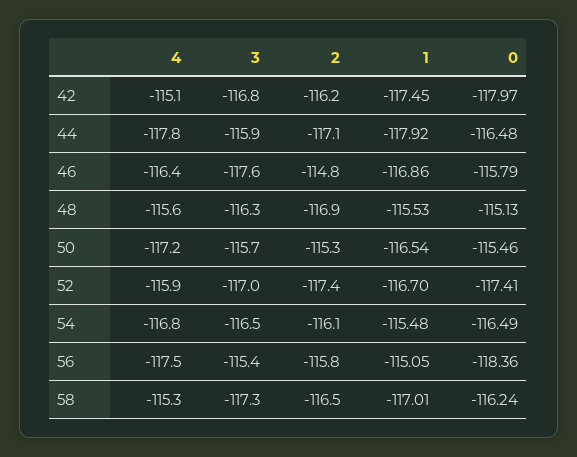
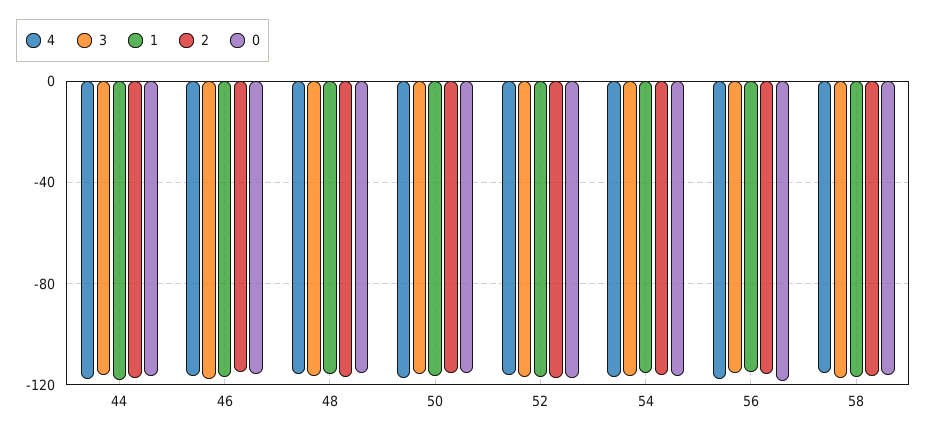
  {
    "4": {
-     "42": -115.1,
      "44": -117.8,
      "46": -116.4,
      "48": -115.6,
      "50": -117.2,
      "52": -115.9,
      "54": -116.8,
      "56": -117.5,
      "58": -115.3
    },
    "3": {
-     "42": -116.8,
      "44": -115.9,
      "46": -117.6,
      "48": -116.3,
      "50": -115.7,
      "52": -117,
      "54": -116.5,
      "56": -115.4,
      "58": -117.3
    },
    "2": {
-     "42": -116.2,
      "44": -117.1,
      "46": -114.8,
      "48": -116.9,
      "50": -115.3,
      "52": -117.4,
      "54": -116.1,
      "56": -115.8,
      "58": -116.5
    },
    "1": {
-     "42": -117.45,
      "44": -117.92,
      "46": -116.86,
      "48": -115.53,
      "50": -116.54,
      "52": -116.7,
      "54": -115.48,
      "56": -115.05,
      "58": -117.01
    },
    "0": {
-     "42": -117.97,
      "44": -116.48,
      "46": -115.79,
      "48": -115.13,
      "50": -115.46,
      "52": -117.41,
      "54": -116.49,
      "56": -118.36,
      "58": -116.24
    }
  }

